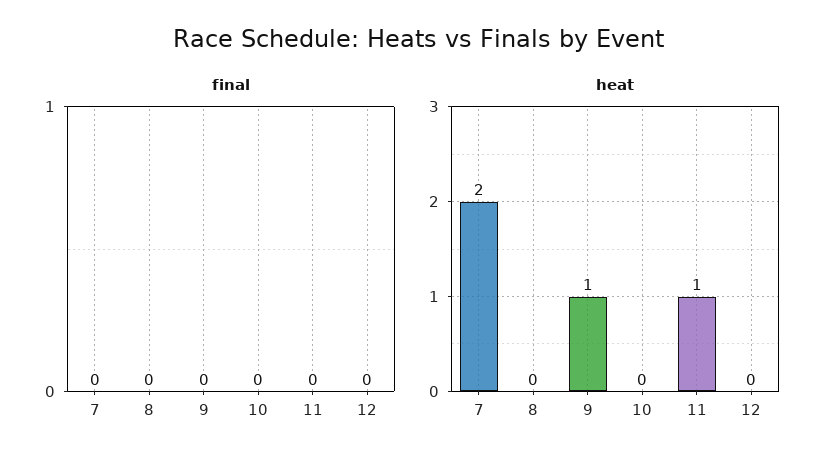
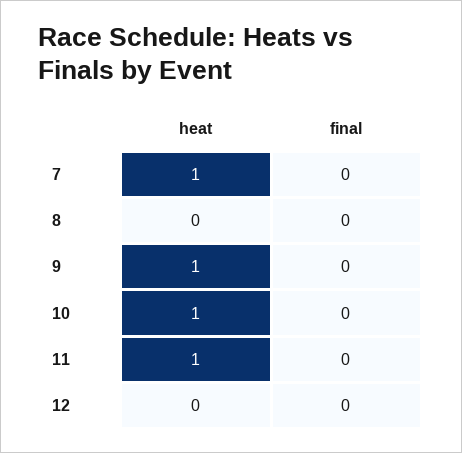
  {
    "final": {
      "7": 0,
      "8": 0,
      "9": 0,
      "10": 0,
      "11": 0,
      "12": 0
    },
    "heat": {
-     "7": 2,
+     "7": 1,
      "8": 0,
      "9": 1,
-     "10": 0,
+     "10": 1,
      "11": 1,
      "12": 0
    }
  }

